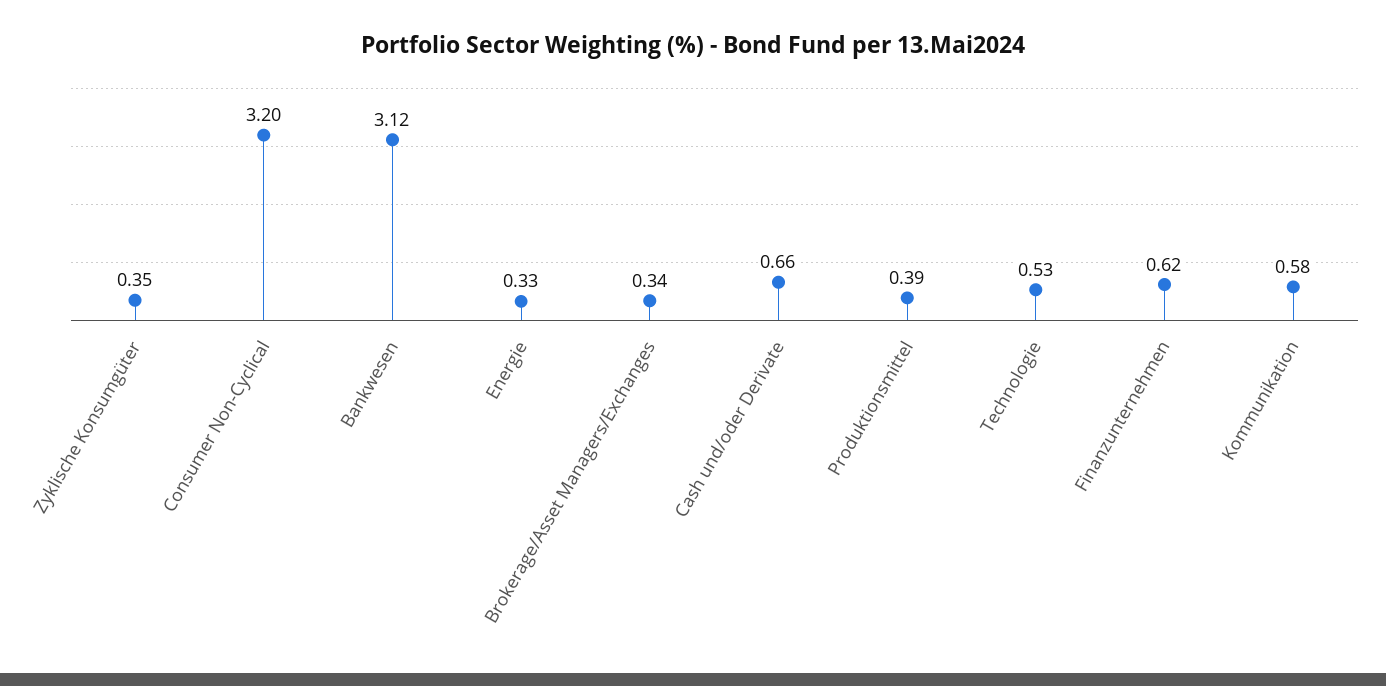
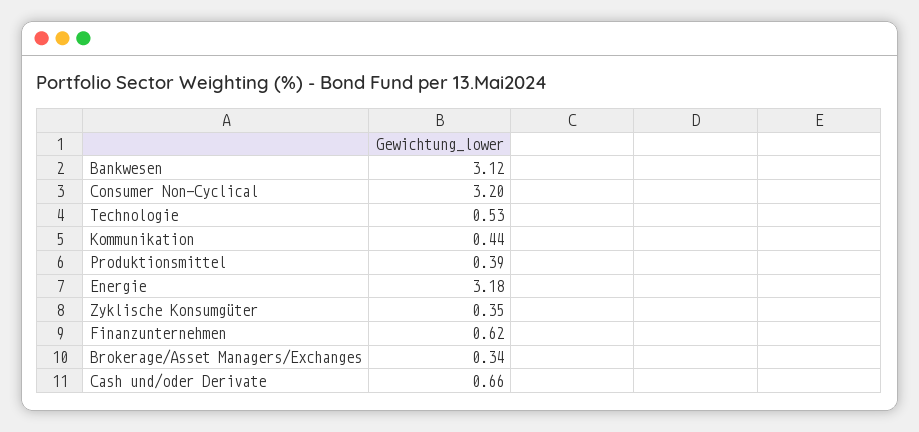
  {
    "Zyklische Konsumgüter": 0.35,
    "Consumer Non-Cyclical": 3.2,
    "Bankwesen": 3.12,
-   "Energie": 0.33,
+   "Energie": 3.18,
    "Brokerage/Asset Managers/Exchanges": 0.34,
    "Cash und/oder Derivate": 0.66,
    "Produktionsmittel": 0.39,
    "Technologie": 0.53,
    "Finanzunternehmen": 0.62,
-   "Kommunikation": 0.58
+   "Kommunikation": 0.44
  }

